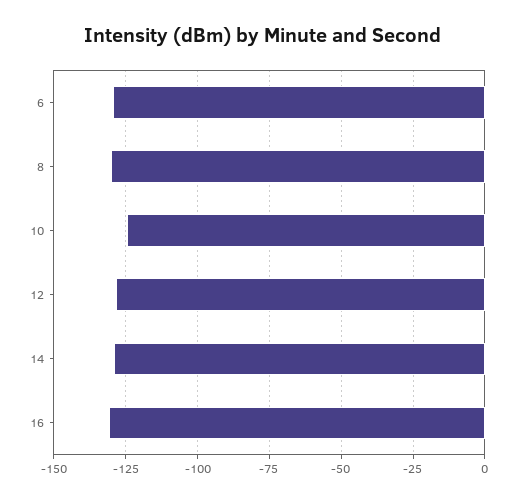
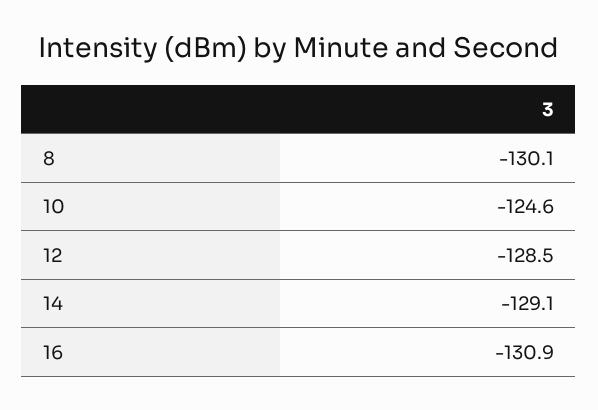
  {
-   "6": -130,
    "8": -130.1,
    "10": -124.6,
    "12": -128.5,
    "14": -129.1,
    "16": -130.9
  }

